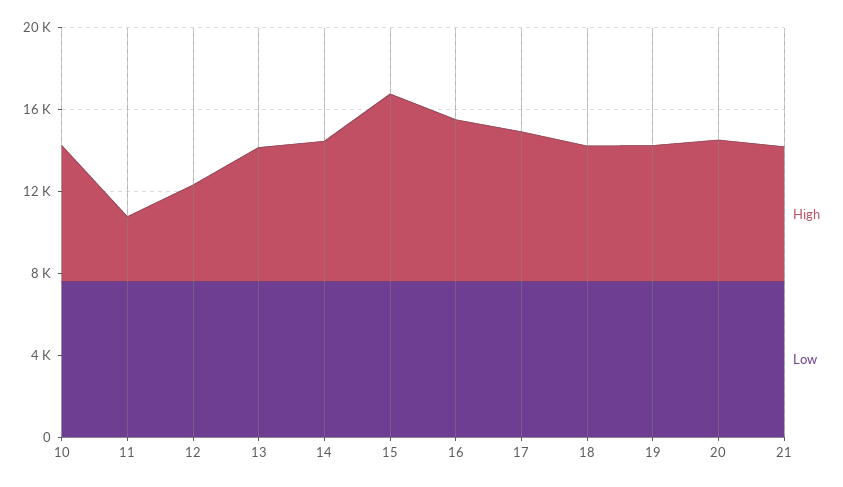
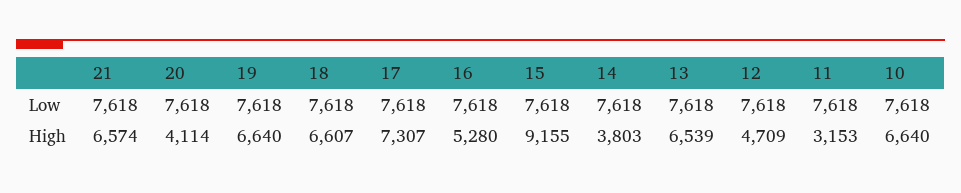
  {
    "High": {
      "10": 6640,
      "11": 3153,
      "12": 4709,
      "13": 6539,
-     "14": 7000,
+     "14": 3803,
      "15": 9155,
-     "16": 8000,
+     "16": 5280,
      "17": 7307,
      "18": 6607,
      "19": 6640,
-     "20": 7000,
+     "20": 4114,
      "21": 6574
    },
    "Low": {
      "10": 7618,
      "11": 7618,
      "12": 7618,
      "13": 7618,
      "14": 7618,
      "15": 7618,
      "16": 7618,
      "17": 7618,
      "18": 7618,
      "19": 7618,
      "20": 7618,
      "21": 7618
    }
  }

